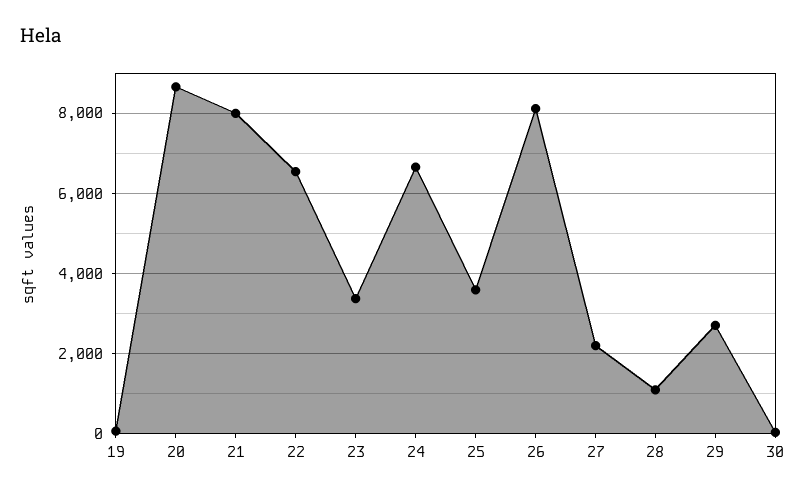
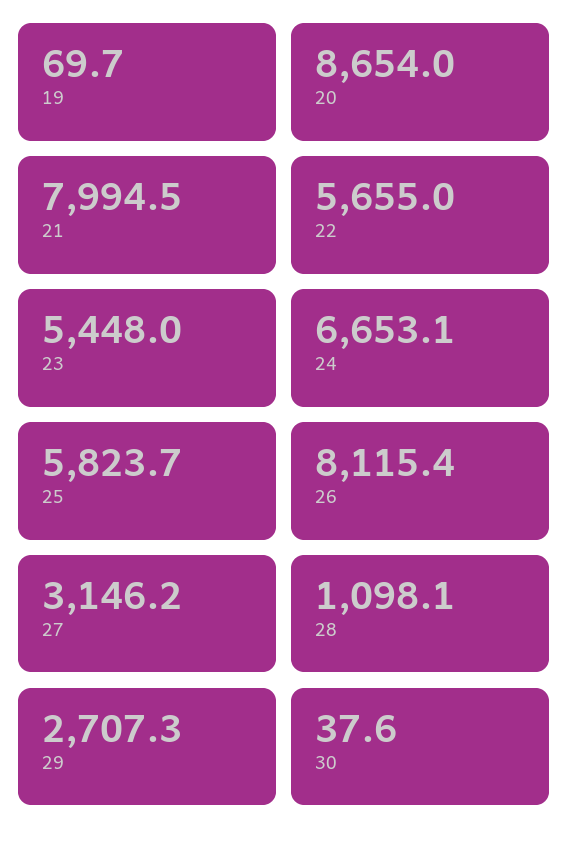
  {
    "19": 69.7,
    "20": 8654,
    "21": 7994.5,
-   "22": 6600,
+   "22": 5655,
-   "23": 3400,
+   "23": 5448,
    "24": 6653.1,
-   "25": 3600,
+   "25": 5823.7,
    "26": 8115.4,
-   "27": 2200,
+   "27": 3146.2,
    "28": 1098.1,
    "29": 2707.3,
    "30": 37.6
  }

